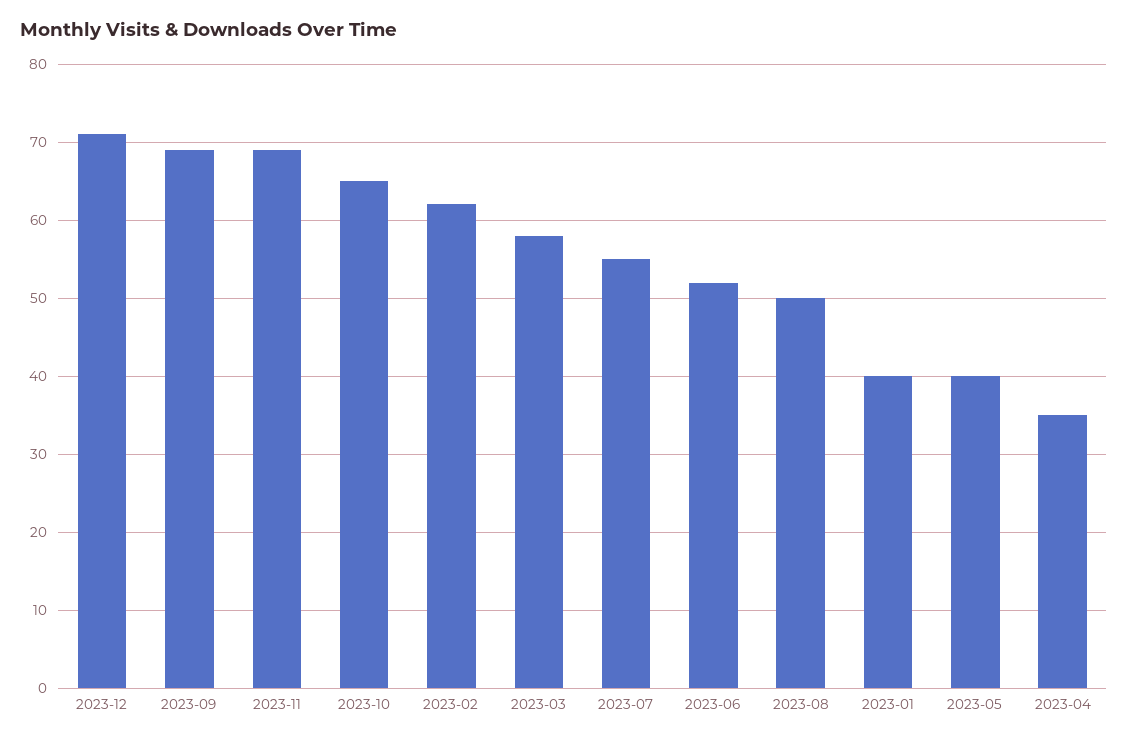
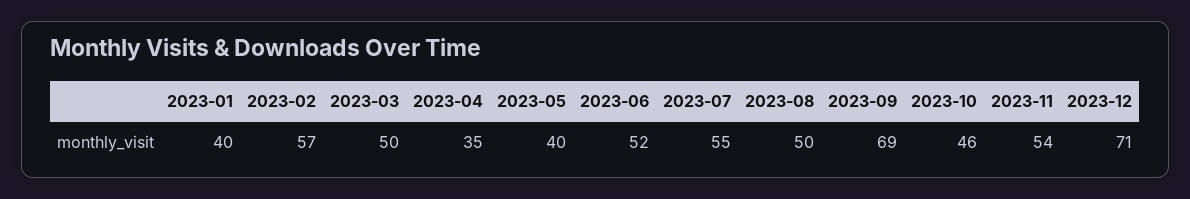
  {
    "2023-12": 71,
    "2023-09": 69,
-   "2023-11": 69,
+   "2023-11": 54,
-   "2023-10": 65,
+   "2023-10": 46,
-   "2023-02": 62,
+   "2023-02": 57,
-   "2023-03": 58,
+   "2023-03": 50,
    "2023-07": 55,
    "2023-06": 52,
    "2023-08": 50,
    "2023-01": 40,
    "2023-05": 40,
    "2023-04": 35
  }

